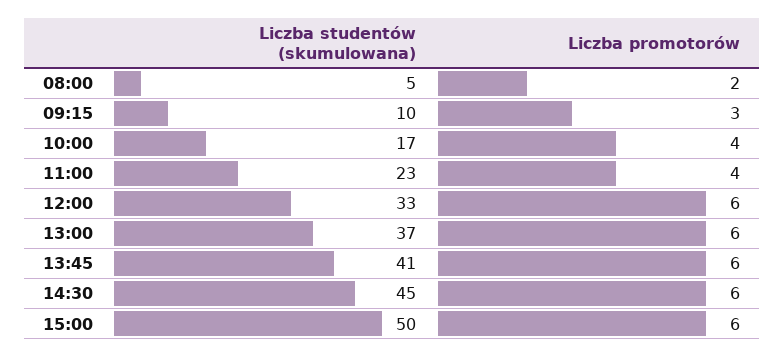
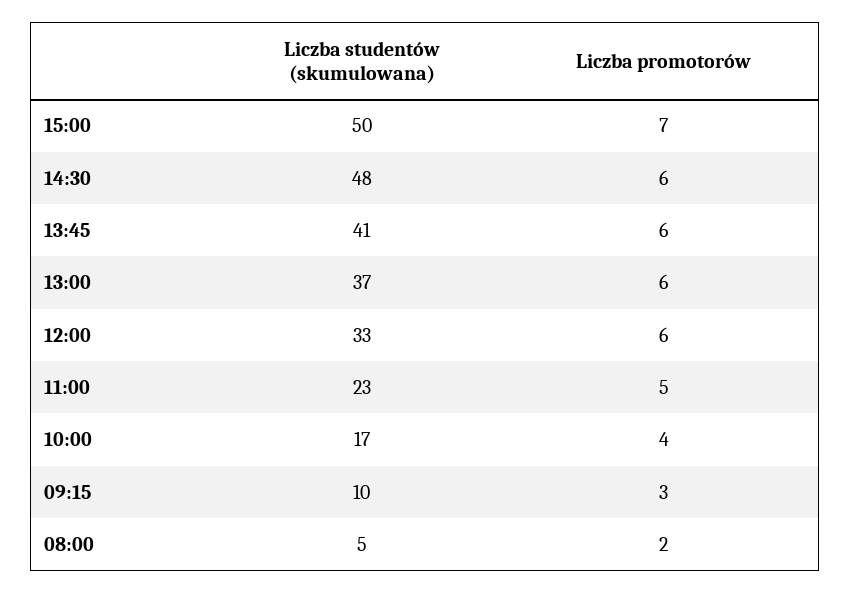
  {
    "Liczba studentów (skumulowana)": {
      "08:00": 5,
      "09:15": 10,
      "10:00": 17,
      "11:00": 23,
      "12:00": 33,
      "13:00": 37,
      "13:45": 41,
-     "14:30": 45,
+     "14:30": 48,
      "15:00": 50
    },
    "Liczba promotorów": {
      "08:00": 2,
      "09:15": 3,
      "10:00": 4,
-     "11:00": 4,
+     "11:00": 5,
      "12:00": 6,
      "13:00": 6,
      "13:45": 6,
      "14:30": 6,
-     "15:00": 6
+     "15:00": 7
    }
  }

